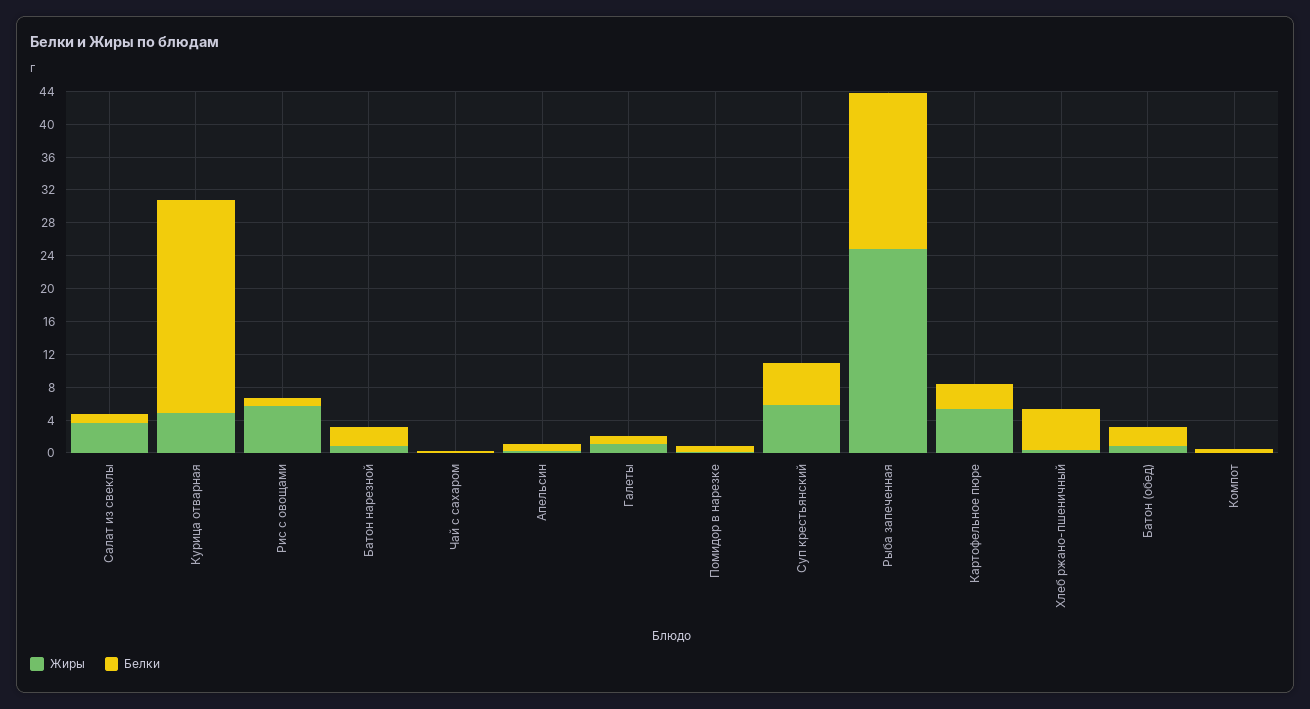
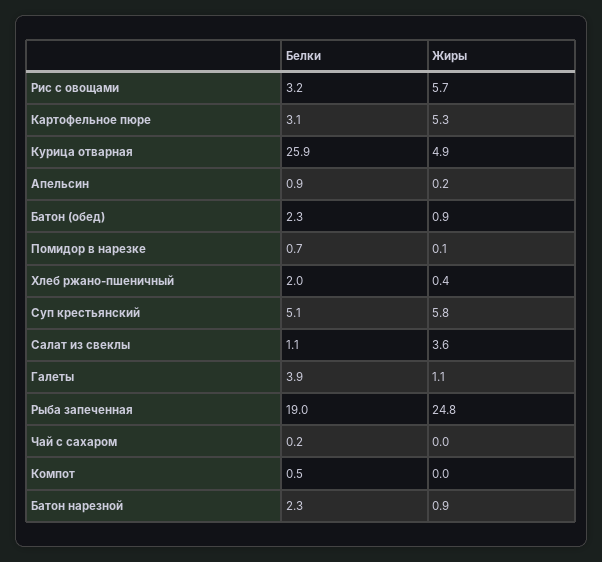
  {
    "Жиры": {
      "Салат из свеклы": 3.6,
      "Курица отварная": 4.9,
      "Рис с овощами": 5.7,
      "Батон нарезной": 0.9,
      "Чай с сахаром": 0,
      "Апельсин": 0.2,
      "Галеты": 1.1,
      "Помидор в нарезке": 0.1,
      "Суп крестьянский": 5.8,
      "Рыба запеченная": 24.8,
      "Картофельное пюре": 5.3,
      "Хлеб ржано-пшеничный": 0.4,
      "Батон (обед)": 0.9,
      "Компот": 0
    },
    "Белки": {
      "Салат из свеклы": 1.1,
      "Курица отварная": 25.9,
-     "Рис с овощами": 1,
+     "Рис с овощами": 3.2,
      "Батон нарезной": 2.3,
      "Чай с сахаром": 0.2,
      "Апельсин": 0.9,
-     "Галеты": 1,
+     "Галеты": 3.9,
      "Помидор в нарезке": 0.7,
      "Суп крестьянский": 5.1,
      "Рыба запеченная": 19,
      "Картофельное пюре": 3.1,
-     "Хлеб ржано-пшеничный": 5,
+     "Хлеб ржано-пшеничный": 2,
      "Батон (обед)": 2.3,
      "Компот": 0.5
    }
  }

